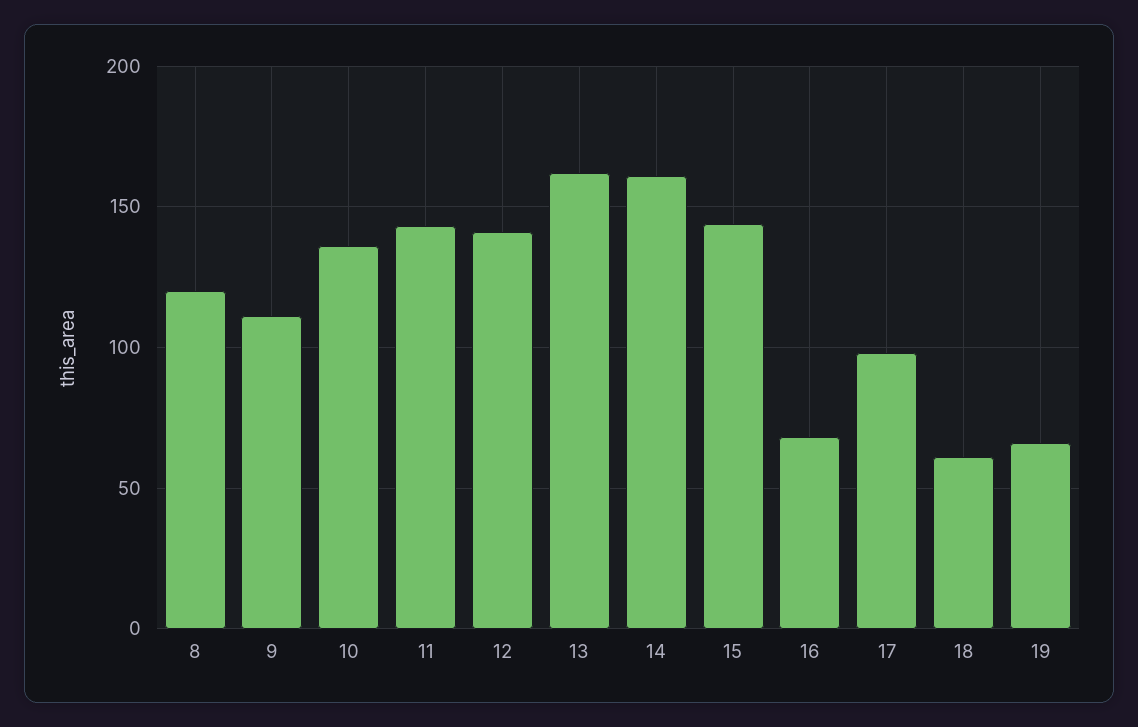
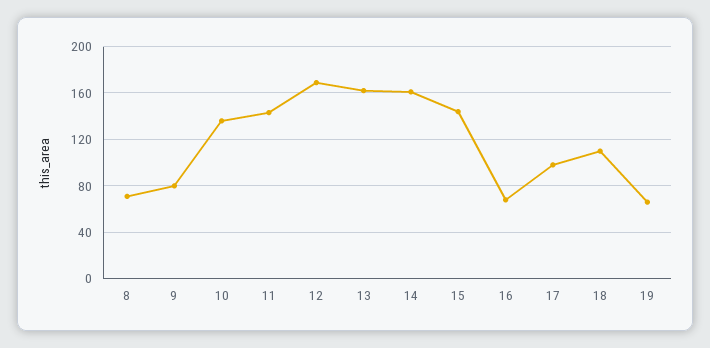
  {
-   "8": 120,
+   "8": 70,
-   "9": 110,
+   "9": 80,
    "10": 135,
    "11": 145,
-   "12": 140,
+   "12": 170,
    "13": 160,
    "14": 160,
    "15": 145,
    "16": 70,
    "17": 100,
-   "18": 60,
+   "18": 110,
    "19": 65
  }

